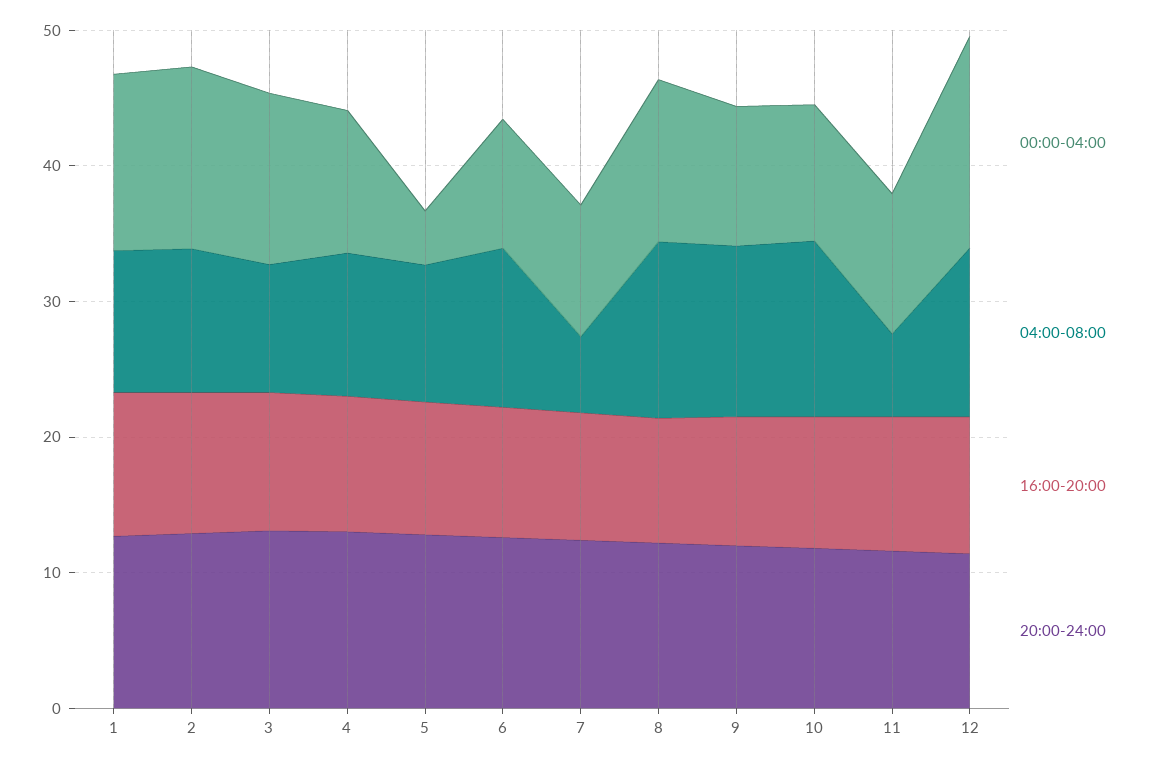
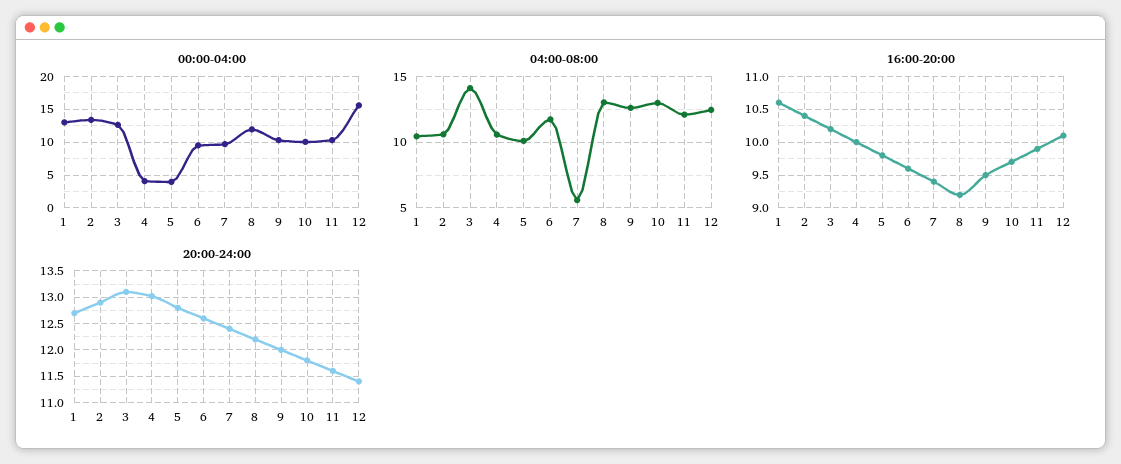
  {
    "00:00-04:00": {
      "1": 13,
      "2": 13,
      "3": 13,
-     "4": 10,
+     "4": 4,
      "5": 4,
      "6": 10,
      "7": 10,
      "8": 12,
      "9": 10,
      "10": 10,
      "11": 10,
      "12": 16
    },
    "04:00-08:00": {
      "1": 10.5,
      "2": 10.5,
-     "3": 10,
+     "3": 14,
      "4": 10.5,
      "5": 10,
      "6": 11.5,
      "7": 5.5,
      "8": 13,
      "9": 12.5,
      "10": 13,
-     "11": 6,
+     "11": 12,
      "12": 12.5
    },
    "16:00-20:00": {
      "1": 10.6,
      "2": 10.4,
      "3": 10.2,
      "4": 10,
      "5": 9.8,
      "6": 9.6,
      "7": 9.4,
      "8": 9.2,
      "9": 9.5,
      "10": 9.7,
      "11": 9.9,
      "12": 10.1
    },
    "20:00-24:00": {
      "1": 12.75,
      "2": 13,
      "3": 13,
      "4": 13,
      "5": 12.75,
      "6": 12.5,
      "7": 12.5,
      "8": 12.25,
      "9": 12,
      "10": 11.75,
      "11": 11.5,
      "12": 11.5
    }
  }

